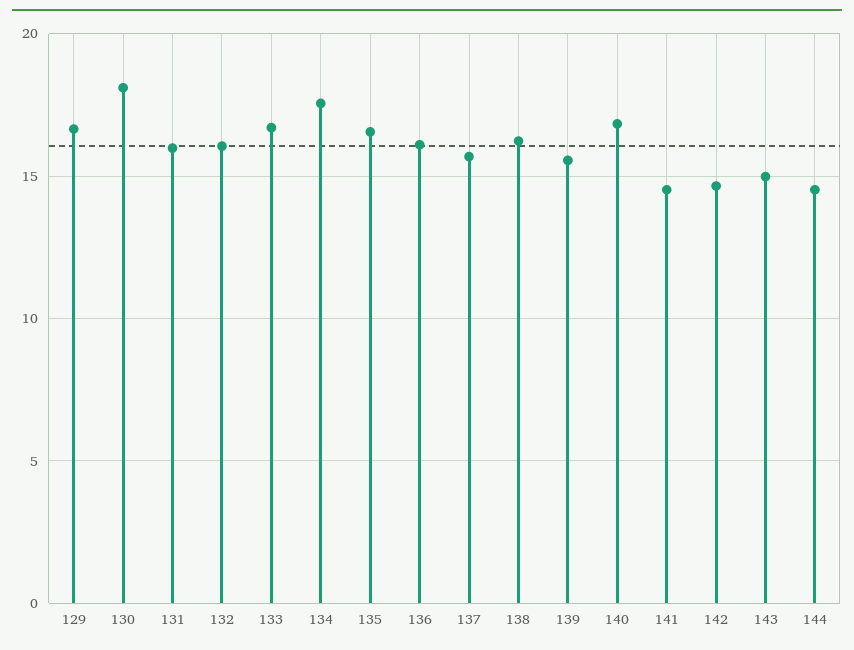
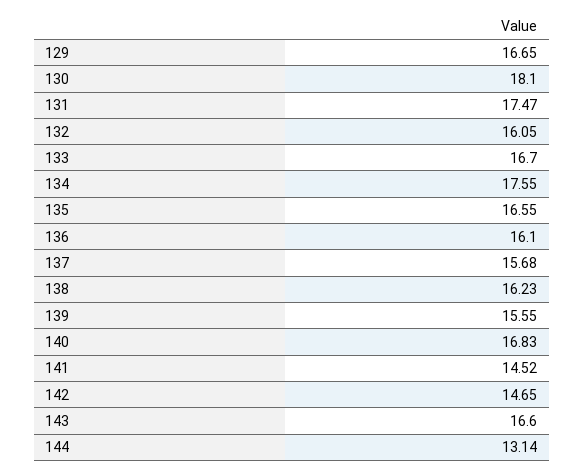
  {
    "129": 16.65,
    "130": 18.1,
-   "131": 16,
+   "131": 17.47,
    "132": 16.05,
    "133": 16.7,
    "134": 17.55,
    "135": 16.55,
    "136": 16.1,
    "137": 15.68,
    "138": 16.23,
    "139": 15.55,
    "140": 16.83,
    "141": 14.52,
    "142": 14.65,
-   "143": 15,
+   "143": 16.6,
-   "144": 14.5
+   "144": 13.14
  }

